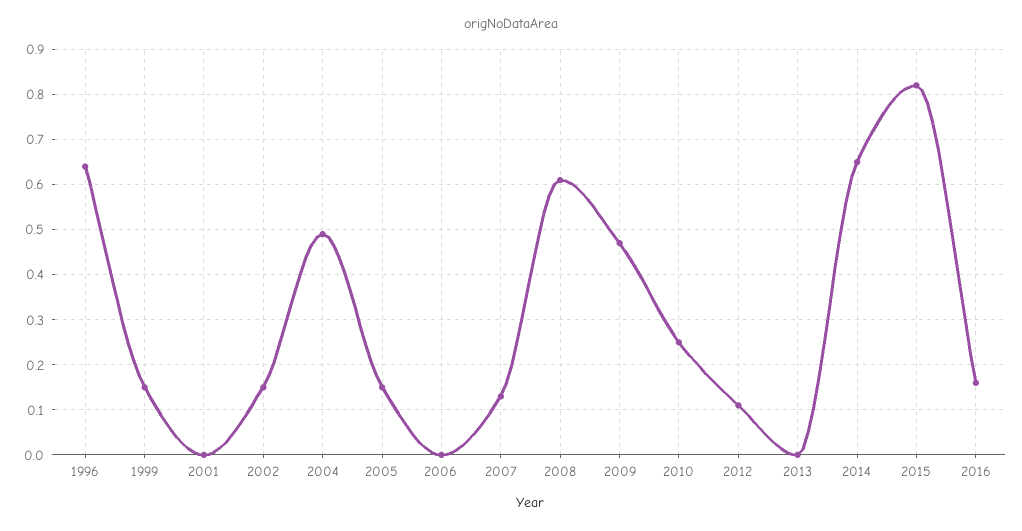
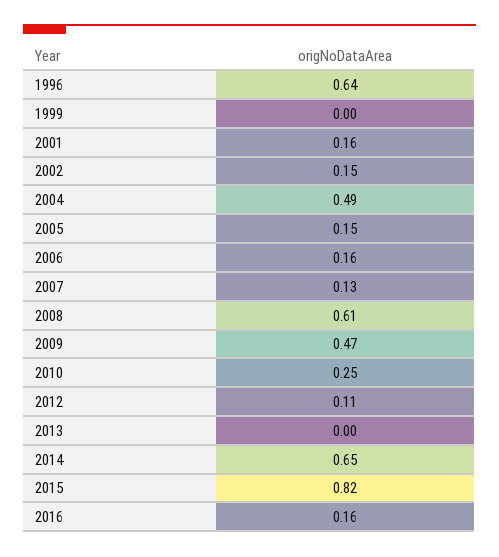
  {
    "1996": 0.64,
-   "1999": 0.15,
+   "1999": 0,
-   "2001": 0,
+   "2001": 0.16,
    "2002": 0.15,
    "2004": 0.49,
    "2005": 0.15,
-   "2006": 0,
+   "2006": 0.16,
    "2007": 0.13,
    "2008": 0.61,
    "2009": 0.47,
    "2010": 0.25,
    "2012": 0.11,
    "2013": 0,
    "2014": 0.65,
    "2015": 0.82,
    "2016": 0.16
  }

